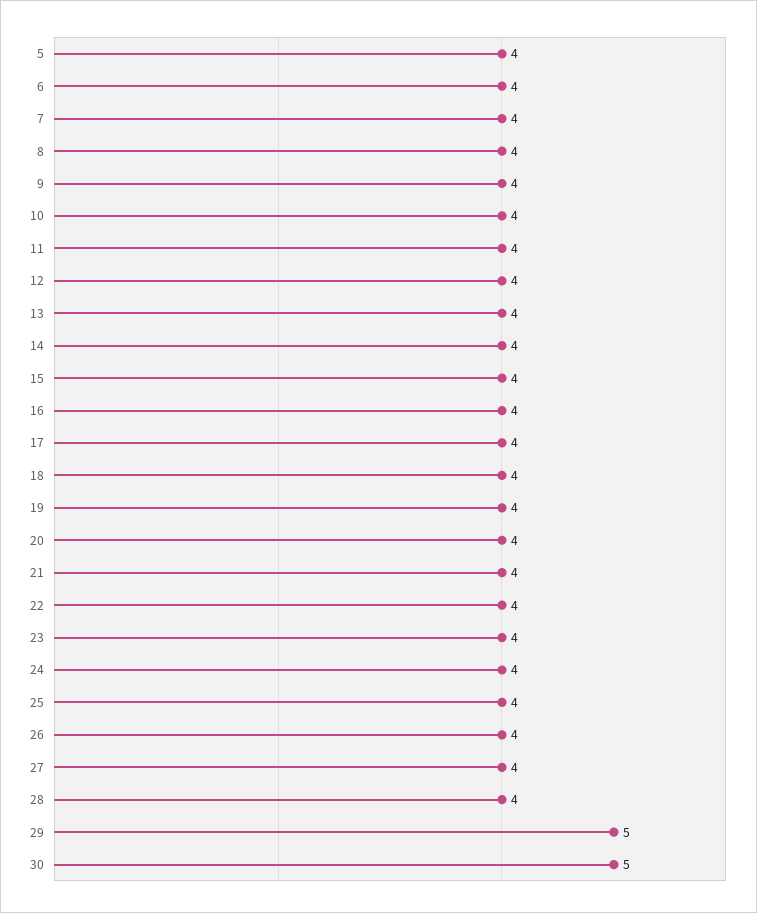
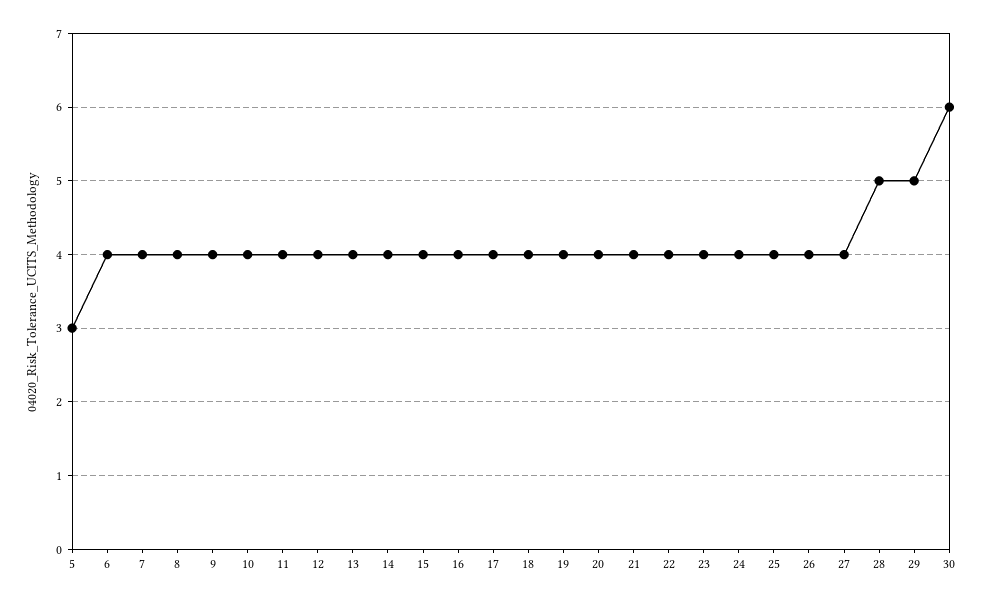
  {
-   "5": 4,
+   "5": 3,
    "6": 4,
    "7": 4,
    "8": 4,
    "9": 4,
    "10": 4,
    "11": 4,
    "12": 4,
    "13": 4,
    "14": 4,
    "15": 4,
    "16": 4,
    "17": 4,
    "18": 4,
    "19": 4,
    "20": 4,
    "21": 4,
    "22": 4,
    "23": 4,
    "24": 4,
    "25": 4,
    "26": 4,
    "27": 4,
-   "28": 4,
+   "28": 5,
    "29": 5,
-   "30": 5
+   "30": 6
  }

